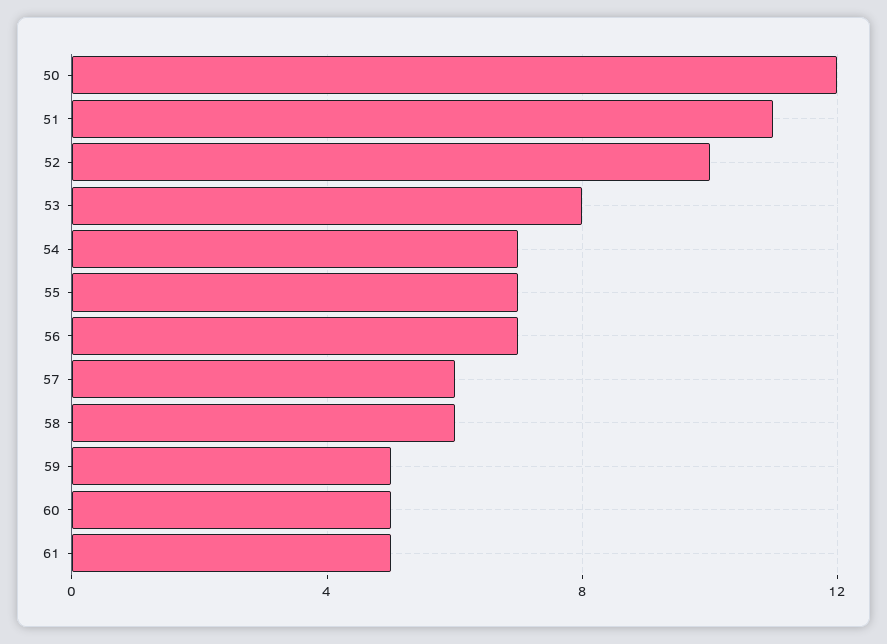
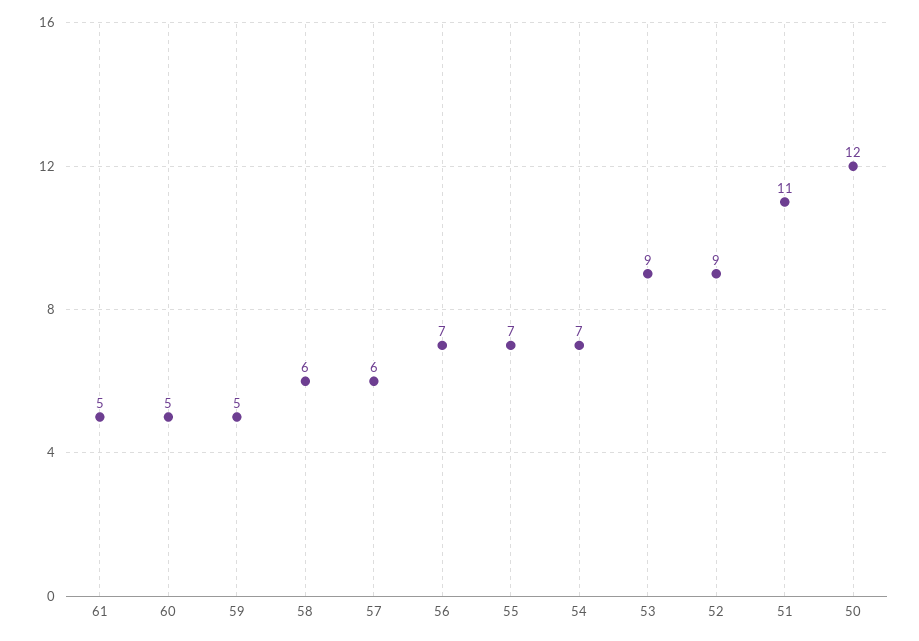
  {
    "50": 12,
    "51": 11,
-   "52": 10,
+   "52": 9,
-   "53": 8,
+   "53": 9,
    "54": 7,
    "55": 7,
    "56": 7,
    "57": 6,
    "58": 6,
    "59": 5,
    "60": 5,
    "61": 5
  }

